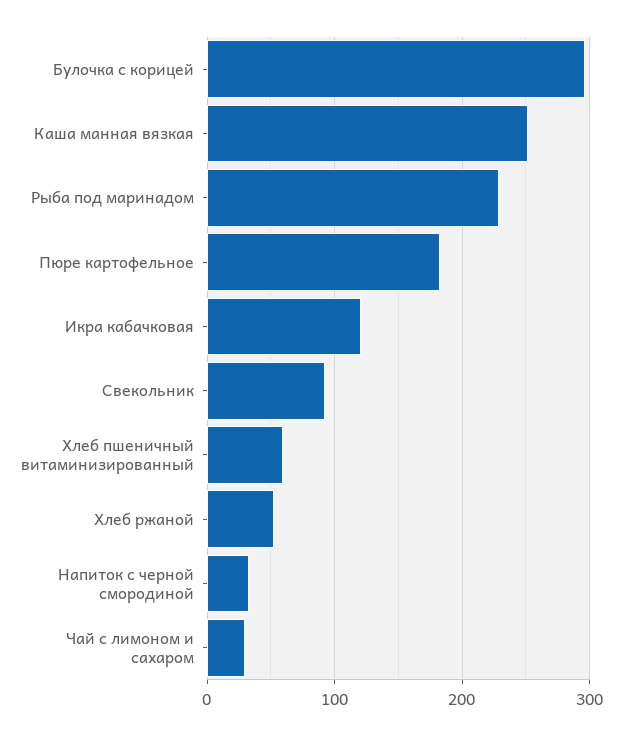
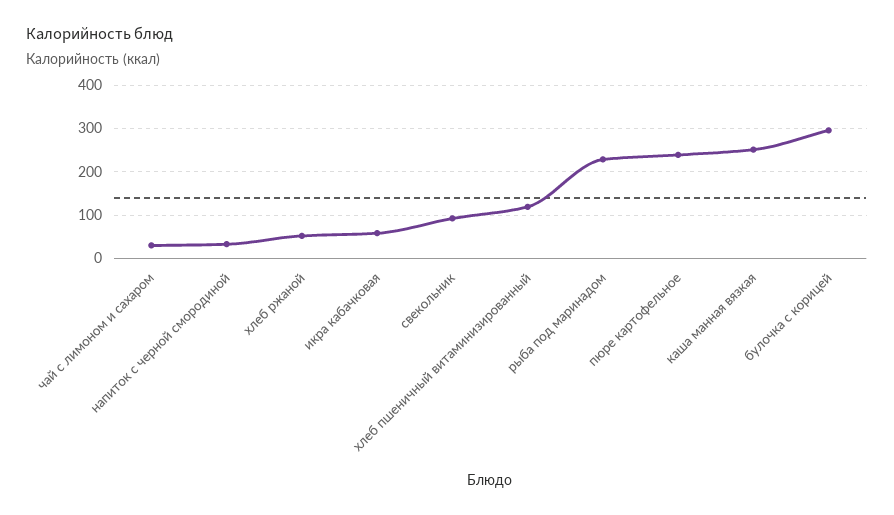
  {
    "Булочка с корицей": 300,
    "Каша манная вязкая": 250,
    "Рыба под маринадом": 230,
-   "Пюре картофельное": 180,
+   "Пюре картофельное": 240,
-   "Икра кабачковая": 120,
+   "Икра кабачковая": 60,
    "Свекольник": 90,
-   "Хлеб пшеничный витаминизированный": 60,
+   "Хлеб пшеничный витаминизированный": 120,
    "Хлеб ржаной": 50,
    "Напиток с черной смородиной": 30,
    "Чай с лимоном и сахаром": 30
  }

